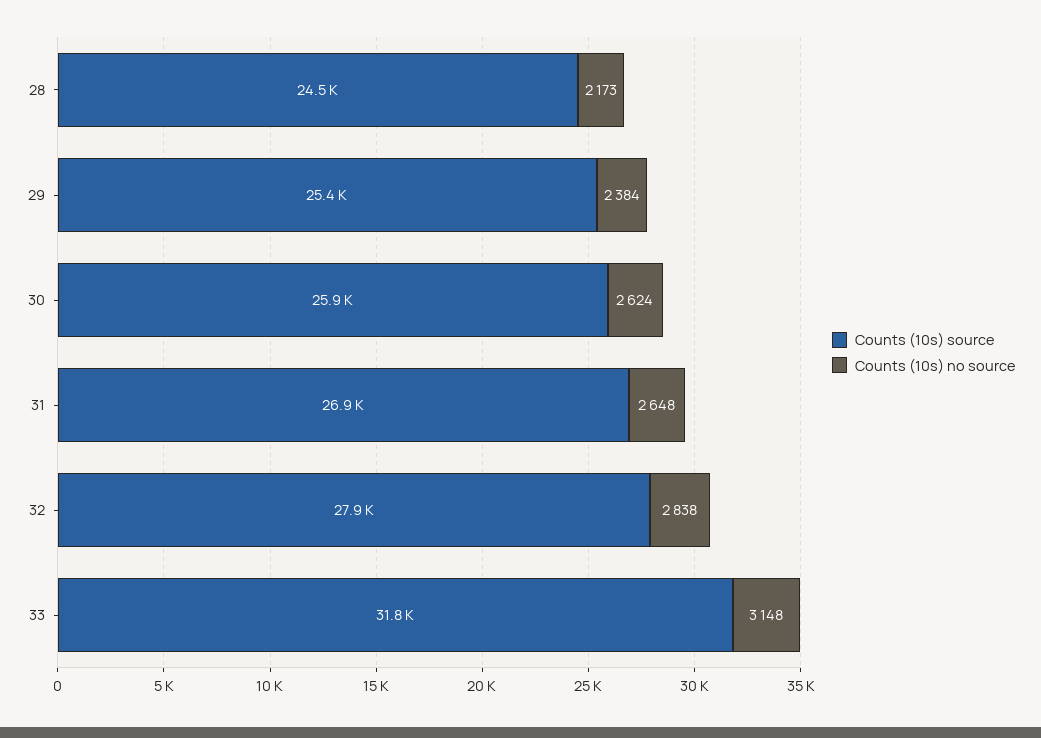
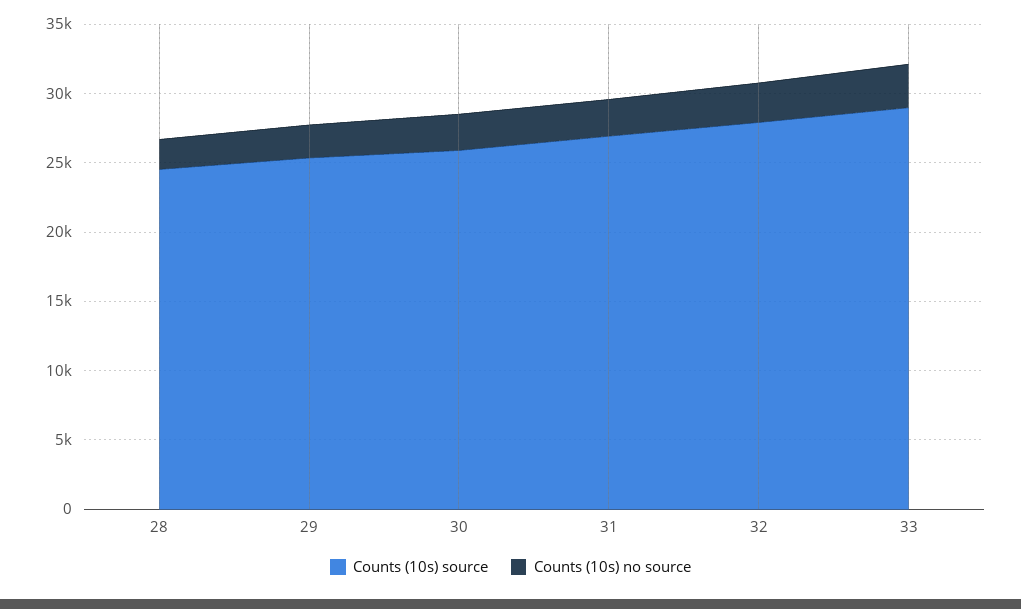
  {
    "Counts (10s) source": {
      "28": 24500,
      "29": 25400,
      "30": 25900,
      "31": 26900,
      "32": 27900,
-     "33": 31800
+     "33": 29000
    },
    "Counts (10s) no source": {
      "28": 2173,
      "29": 2384,
      "30": 2624,
      "31": 2648,
      "32": 2838,
      "33": 3148
    }
  }

